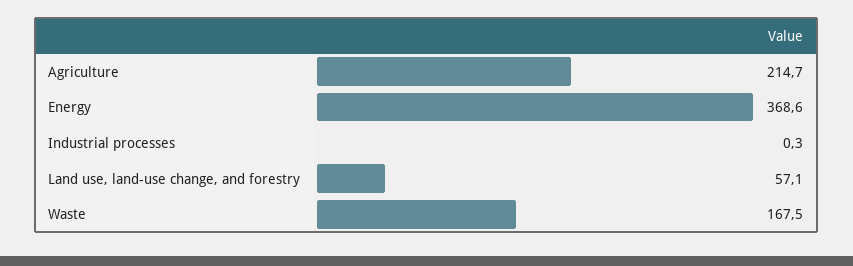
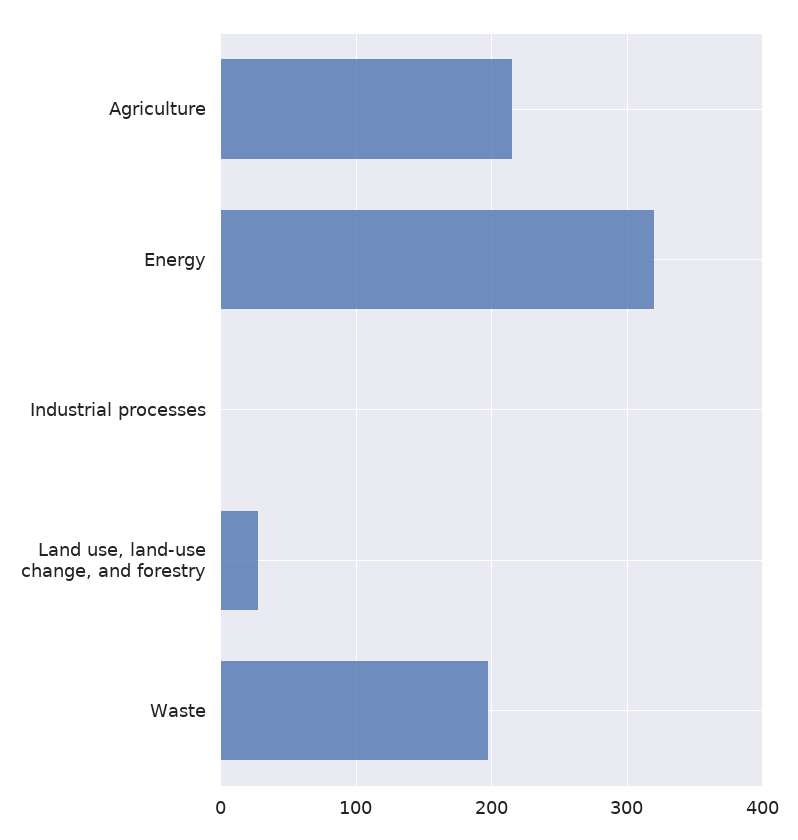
  {
    "Agriculture": 214.7,
-   "Energy": 368.6,
+   "Energy": 320,
    "Industrial processes": 0.3,
-   "Land use, land-use change, and forestry": 57.1,
+   "Land use, land-use change, and forestry": 30,
-   "Waste": 167.5
+   "Waste": 200
  }

